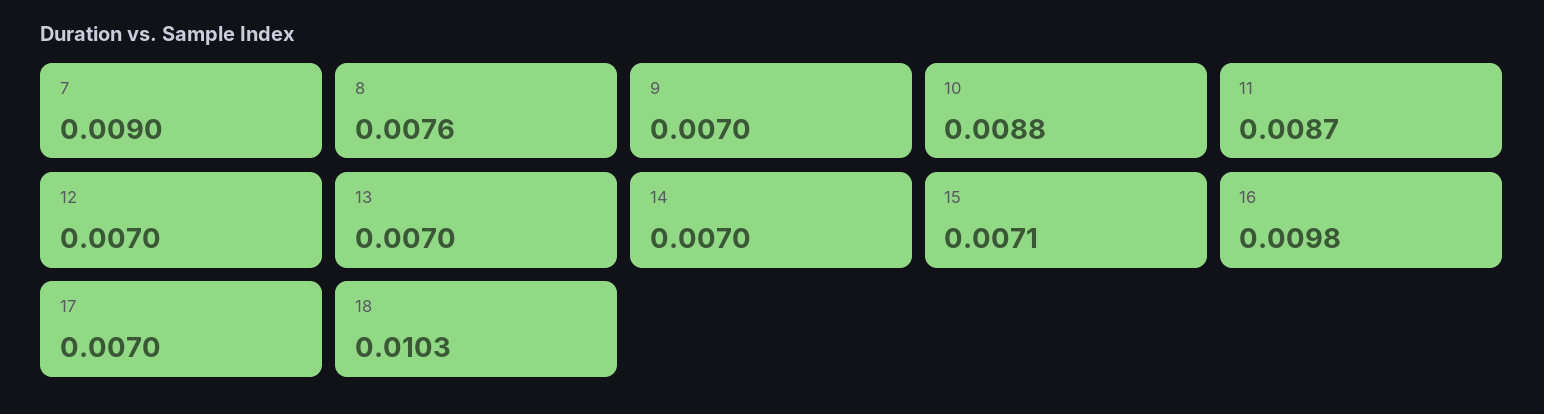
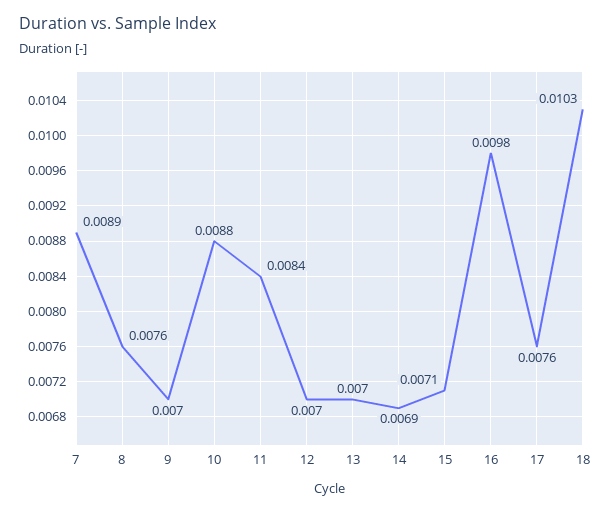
  {
-   "7": 0.009,
+   "7": 0.0089,
    "8": 0.0076,
    "9": 0.007,
    "10": 0.0088,
-   "11": 0.0087,
+   "11": 0.0084,
    "12": 0.007,
    "13": 0.007,
-   "14": 0.007,
+   "14": 0.0069,
    "15": 0.0071,
    "16": 0.0098,
-   "17": 0.007,
+   "17": 0.0076,
    "18": 0.0103
  }

